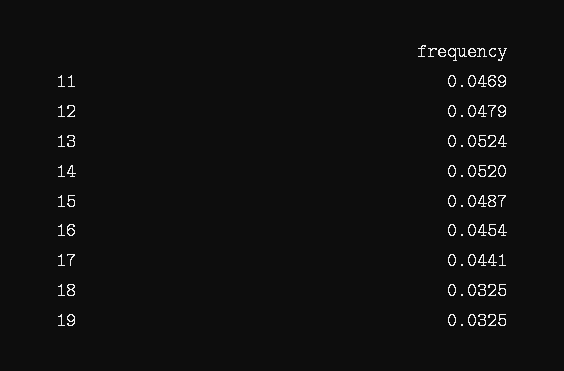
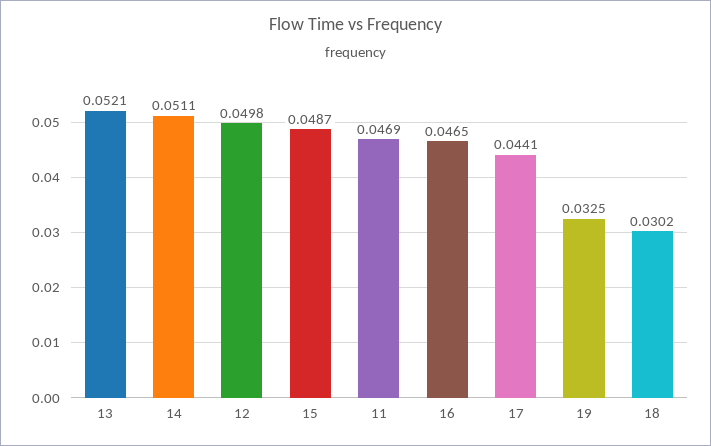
  {
    "11": 0.0469,
-   "12": 0.0479,
+   "12": 0.0498,
-   "13": 0.0524,
+   "13": 0.0521,
-   "14": 0.052,
+   "14": 0.0511,
    "15": 0.0487,
-   "16": 0.0454,
+   "16": 0.0465,
    "17": 0.0441,
-   "18": 0.0325,
+   "18": 0.0302,
    "19": 0.0325
  }

